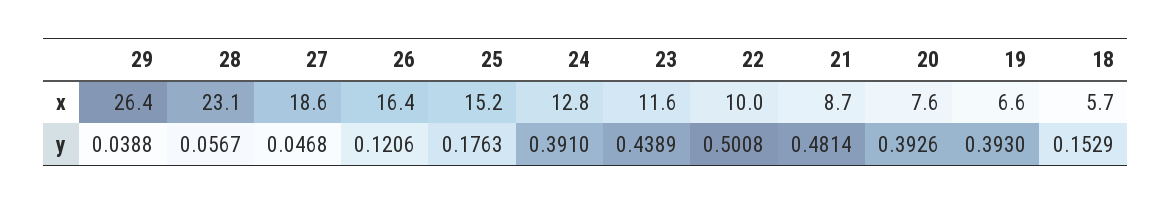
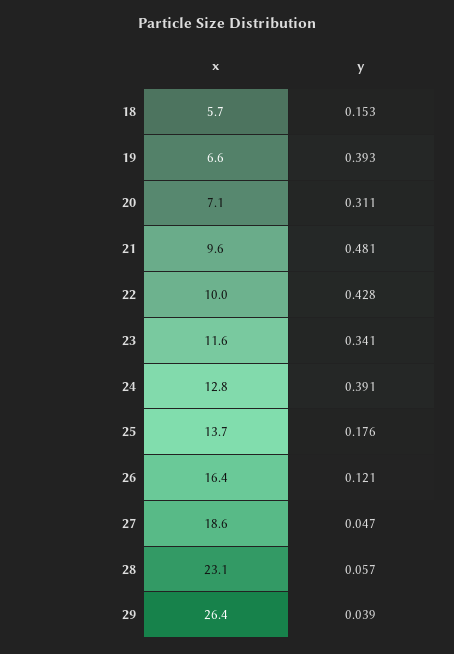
  {
    "29": {
      "x": 26.4,
      "y": 0.0388
    },
    "28": {
      "x": 23.1,
      "y": 0.0567
    },
    "27": {
      "x": 18.6,
      "y": 0.0468
    },
    "26": {
      "x": 16.4,
      "y": 0.1206
    },
    "25": {
-     "x": 15.2,
+     "x": 13.7,
      "y": 0.1763
    },
    "24": {
      "x": 12.8,
      "y": 0.391
    },
    "23": {
      "x": 11.6,
-     "y": 0.4389
+     "y": 0.341
    },
    "22": {
      "x": 10,
-     "y": 0.5008
+     "y": 0.428
    },
    "21": {
-     "x": 8.7,
+     "x": 9.6,
      "y": 0.4814
    },
    "20": {
-     "x": 7.6,
+     "x": 7.1,
-     "y": 0.3926
+     "y": 0.311
    },
    "19": {
      "x": 6.6,
      "y": 0.393
    },
    "18": {
      "x": 5.7,
      "y": 0.1529
    }
  }

